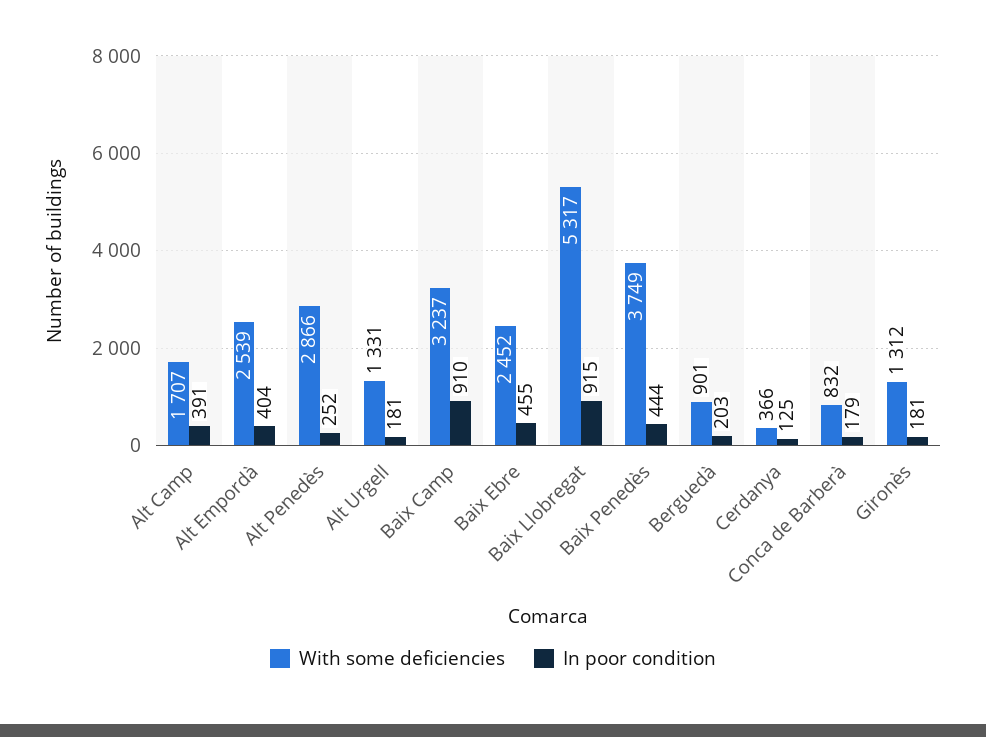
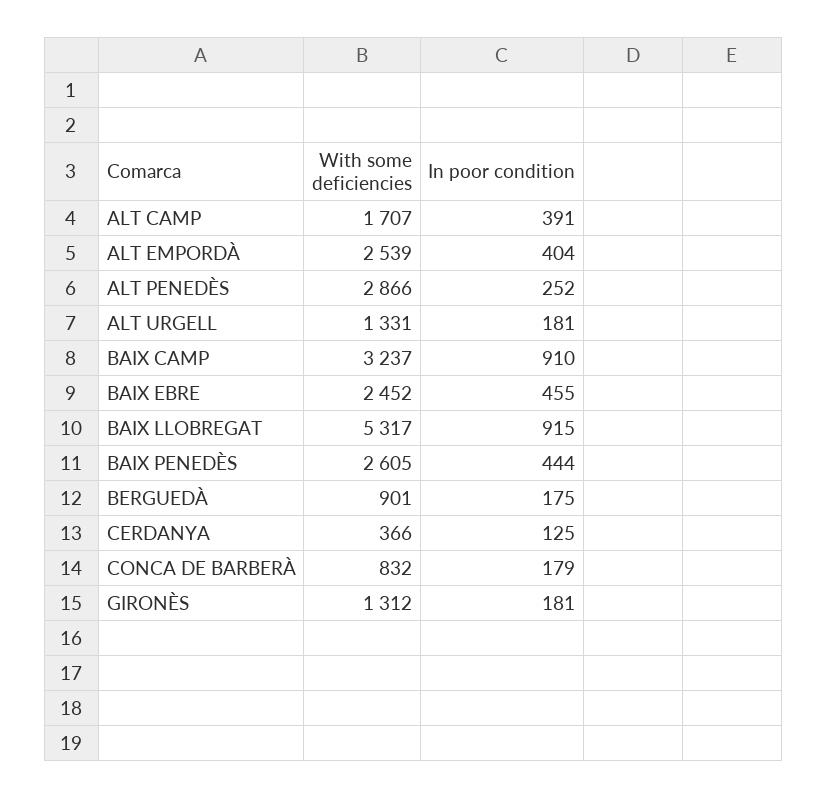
  {
    "With some deficiencies": {
      "Alt Camp": 1707,
      "Alt Empordà": 2539,
      "Alt Penedès": 2866,
      "Alt Urgell": 1331,
      "Baix Camp": 3237,
      "Baix Ebre": 2452,
      "Baix Llobregat": 5317,
-     "Baix Penedès": 3749,
+     "Baix Penedès": 2605,
      "Berguedà": 901,
      "Cerdanya": 366,
      "Conca de Barberà": 832,
      "Gironès": 1312
    },
    "In poor condition": {
      "Alt Camp": 391,
      "Alt Empordà": 404,
      "Alt Penedès": 252,
      "Alt Urgell": 181,
      "Baix Camp": 910,
      "Baix Ebre": 455,
      "Baix Llobregat": 915,
      "Baix Penedès": 444,
-     "Berguedà": 203,
+     "Berguedà": 175,
      "Cerdanya": 125,
      "Conca de Barberà": 179,
      "Gironès": 181
    }
  }

